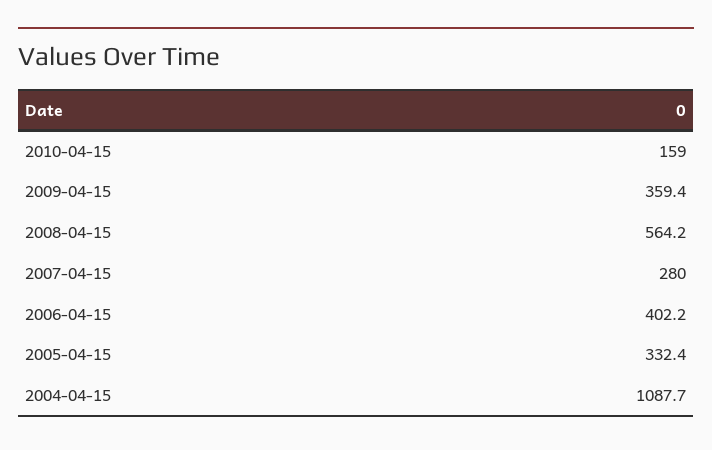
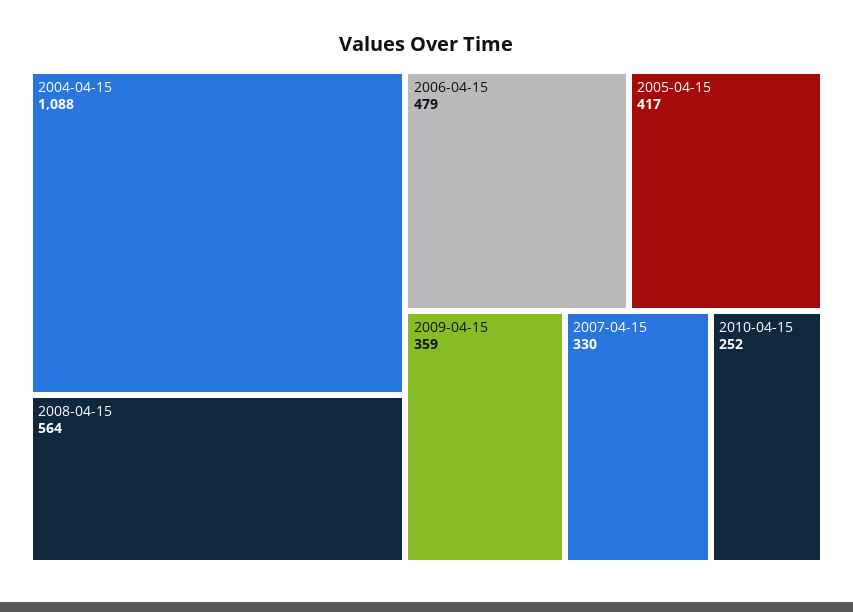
  {
-   "2010-04-15": 159,
+   "2010-04-15": 252,
    "2009-04-15": 359.4,
    "2008-04-15": 564.2,
-   "2007-04-15": 280,
+   "2007-04-15": 330,
-   "2006-04-15": 402.2,
+   "2006-04-15": 479,
-   "2005-04-15": 332.4,
+   "2005-04-15": 417,
    "2004-04-15": 1087.7
  }

